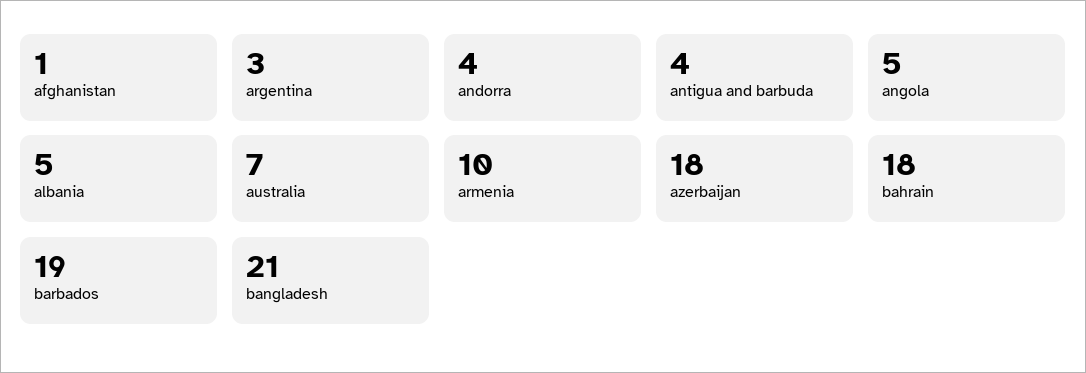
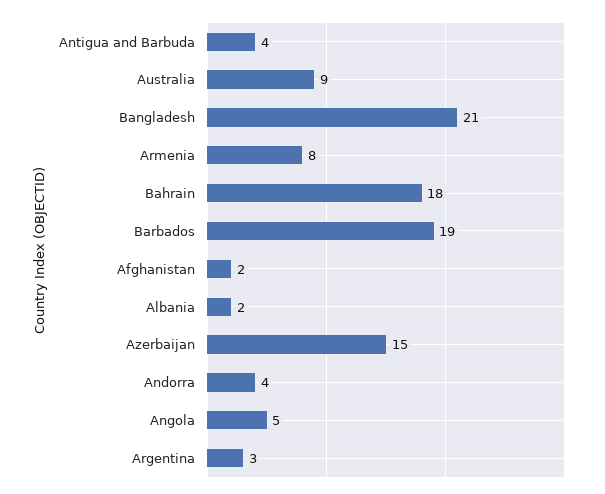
  {
-   "afghanistan": 1,
+   "afghanistan": 2,
    "argentina": 3,
    "andorra": 4,
    "antigua and barbuda": 4,
    "angola": 5,
-   "albania": 5,
+   "albania": 2,
-   "australia": 7,
+   "australia": 9,
-   "armenia": 10,
+   "armenia": 8,
-   "azerbaijan": 18,
+   "azerbaijan": 15,
    "bahrain": 18,
    "barbados": 19,
    "bangladesh": 21
  }

